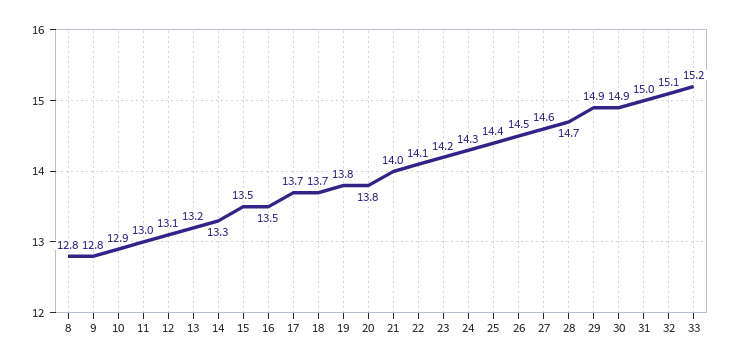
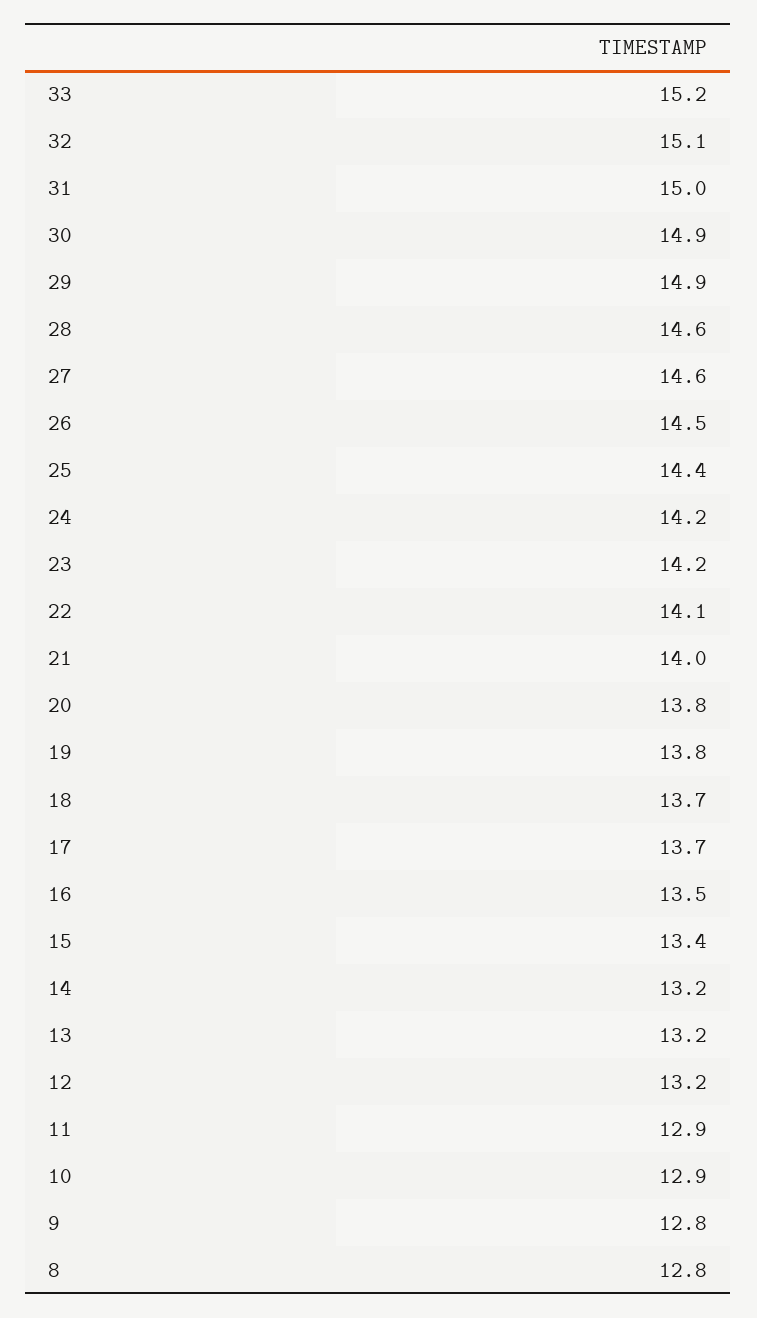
  {
    "8": 12.8,
    "9": 12.8,
    "10": 12.9,
-   "11": 13,
+   "11": 12.9,
-   "12": 13.1,
+   "12": 13.2,
    "13": 13.2,
-   "14": 13.3,
+   "14": 13.2,
-   "15": 13.5,
+   "15": 13.4,
    "16": 13.5,
    "17": 13.7,
    "18": 13.7,
    "19": 13.8,
    "20": 13.8,
    "21": 14,
    "22": 14.1,
    "23": 14.2,
-   "24": 14.3,
+   "24": 14.2,
    "25": 14.4,
    "26": 14.5,
    "27": 14.6,
-   "28": 14.7,
+   "28": 14.6,
    "29": 14.9,
    "30": 14.9,
    "31": 15,
    "32": 15.1,
    "33": 15.2
  }

